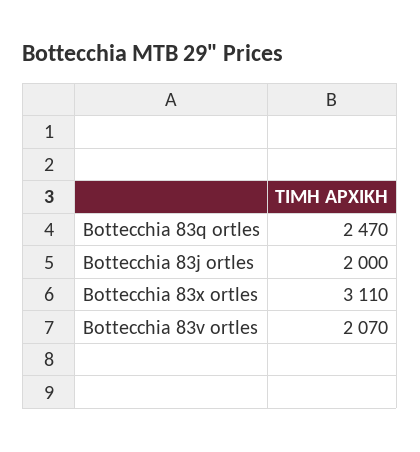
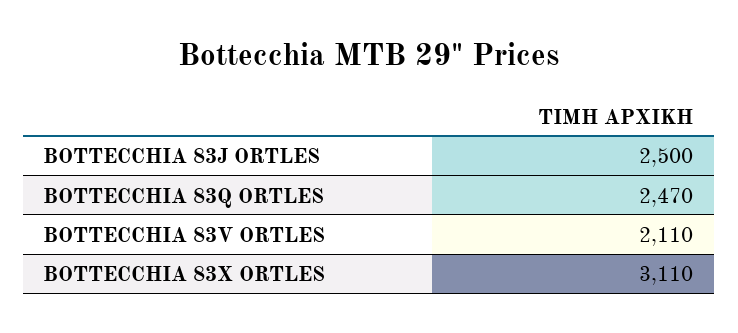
  {
    "Bottecchia 83q ortles": 2470,
-   "Bottecchia 83j ortles": 2000,
+   "Bottecchia 83j ortles": 2500,
    "Bottecchia 83x ortles": 3110,
-   "Bottecchia 83v ortles": 2070
+   "Bottecchia 83v ortles": 2110
  }

